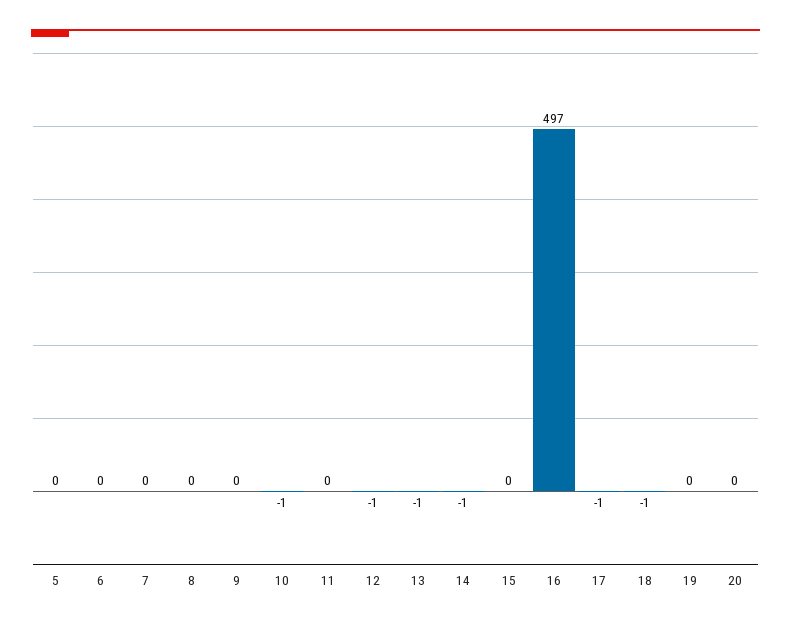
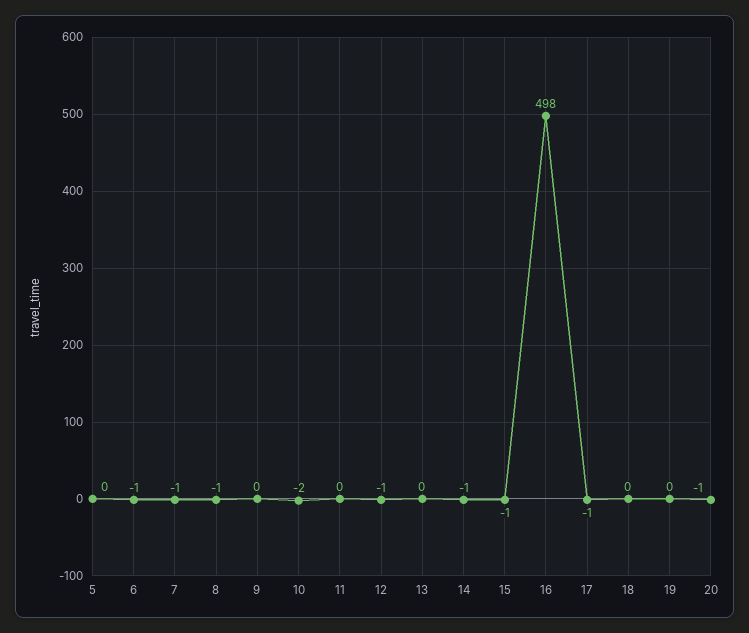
  {
    "5": 0,
-   "6": 0,
+   "6": -1,
-   "7": 0,
+   "7": -1,
-   "8": 0,
+   "8": -1,
    "9": 0,
-   "10": -1,
+   "10": -2,
    "11": 0,
    "12": -1,
-   "13": -1,
+   "13": 0,
    "14": -1,
-   "15": 0,
+   "15": -1,
-   "16": 497,
+   "16": 498,
    "17": -1,
-   "18": -1,
+   "18": 0,
    "19": 0,
-   "20": 0
+   "20": -1
  }

